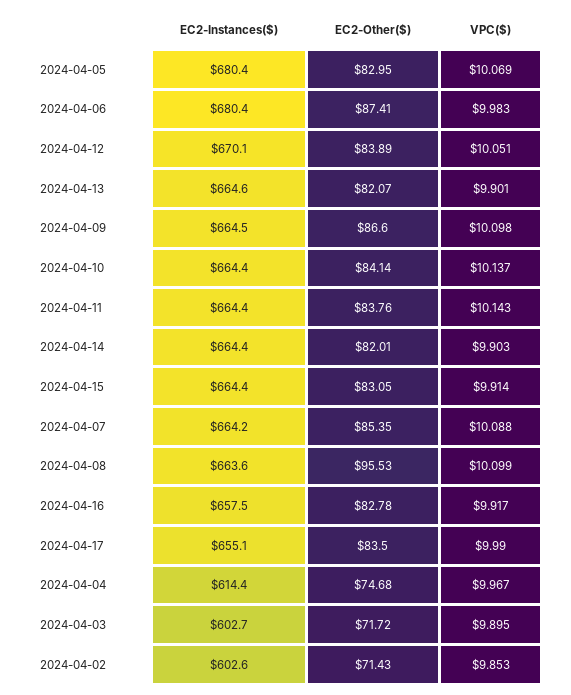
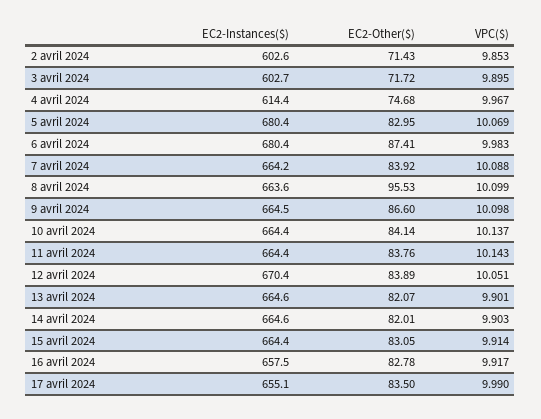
  {
    "EC2-Instances($)": {
      "2024-04-05": 680.4,
      "2024-04-06": 680.4,
-     "2024-04-12": 670.1,
+     "2024-04-12": 670.4,
      "2024-04-13": 664.6,
      "2024-04-09": 664.5,
      "2024-04-10": 664.4,
      "2024-04-11": 664.4,
-     "2024-04-14": 664.4,
+     "2024-04-14": 664.6,
      "2024-04-15": 664.4,
      "2024-04-07": 664.2,
      "2024-04-08": 663.6,
      "2024-04-16": 657.5,
      "2024-04-17": 655.1,
      "2024-04-04": 614.4,
      "2024-04-03": 602.7,
      "2024-04-02": 602.6
    },
    "EC2-Other($)": {
      "2024-04-05": 82.95,
      "2024-04-06": 87.41,
      "2024-04-12": 83.89,
      "2024-04-13": 82.07,
      "2024-04-09": 86.6,
      "2024-04-10": 84.14,
      "2024-04-11": 83.76,
      "2024-04-14": 82.01,
      "2024-04-15": 83.05,
-     "2024-04-07": 85.35,
+     "2024-04-07": 83.92,
      "2024-04-08": 95.53,
      "2024-04-16": 82.78,
      "2024-04-17": 83.5,
      "2024-04-04": 74.68,
      "2024-04-03": 71.72,
      "2024-04-02": 71.43
    },
    "VPC($)": {
      "2024-04-05": 10.069,
      "2024-04-06": 9.983,
      "2024-04-12": 10.051,
      "2024-04-13": 9.901,
      "2024-04-09": 10.098,
      "2024-04-10": 10.137,
      "2024-04-11": 10.143,
      "2024-04-14": 9.903,
      "2024-04-15": 9.914,
      "2024-04-07": 10.088,
      "2024-04-08": 10.099,
      "2024-04-16": 9.917,
      "2024-04-17": 9.99,
      "2024-04-04": 9.967,
      "2024-04-03": 9.895,
      "2024-04-02": 9.853
    }
  }

